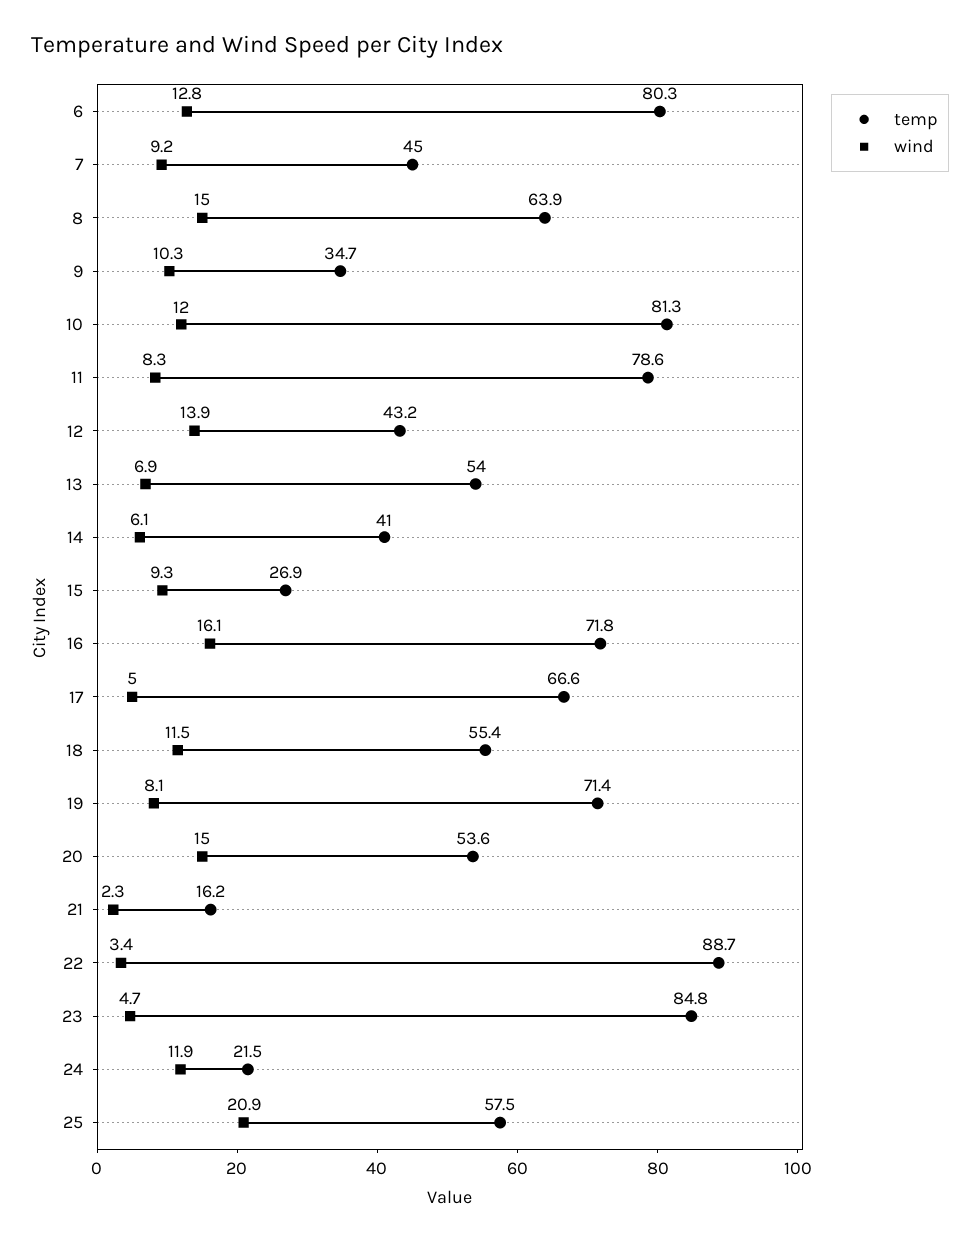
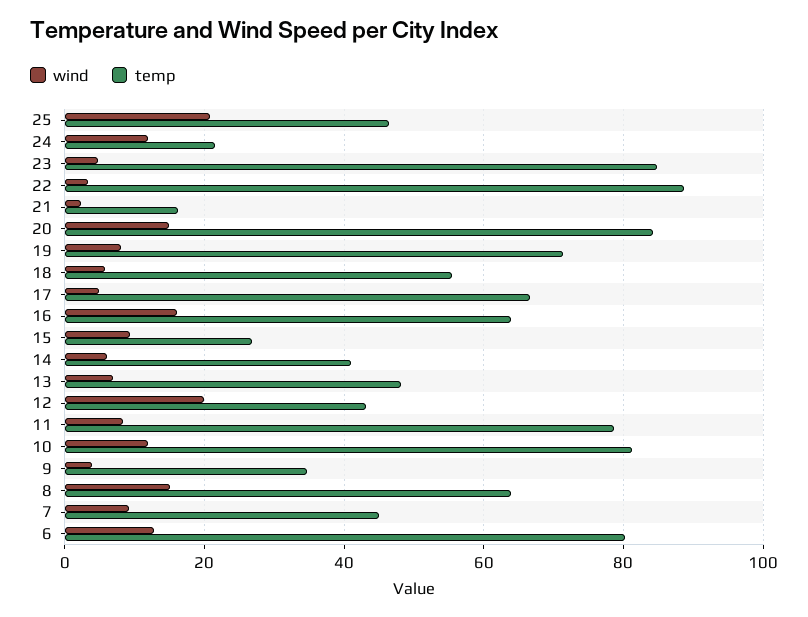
  {
    "temp": {
      "6": 80.3,
      "7": 45,
      "8": 63.9,
      "9": 34.7,
      "10": 81.3,
      "11": 78.6,
      "12": 43.2,
-     "13": 54,
+     "13": 48,
      "14": 41,
      "15": 26.9,
-     "16": 71.8,
+     "16": 64,
      "17": 66.6,
      "18": 55.4,
      "19": 71.4,
-     "20": 53.6,
+     "20": 84,
      "21": 16.2,
      "22": 88.7,
      "23": 84.8,
      "24": 21.5,
-     "25": 57.5
+     "25": 46
    },
    "wind": {
      "6": 12.8,
      "7": 9.2,
      "8": 15,
-     "9": 10.3,
+     "9": 4,
      "10": 12,
      "11": 8.3,
-     "12": 13.9,
+     "12": 20,
      "13": 6.9,
      "14": 6.1,
      "15": 9.3,
      "16": 16.1,
      "17": 5,
-     "18": 11.5,
+     "18": 6,
      "19": 8.1,
      "20": 15,
      "21": 2.3,
      "22": 3.4,
      "23": 4.7,
      "24": 11.9,
      "25": 20.9
    }
  }

